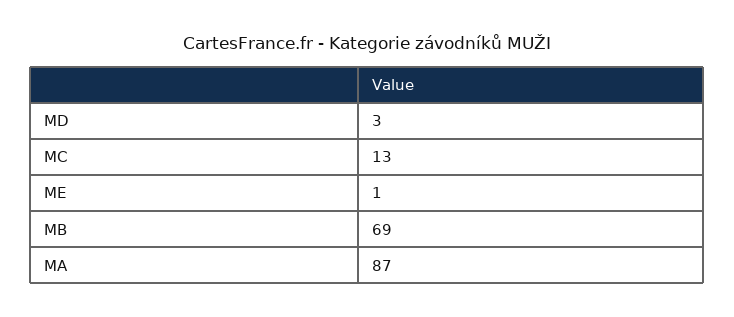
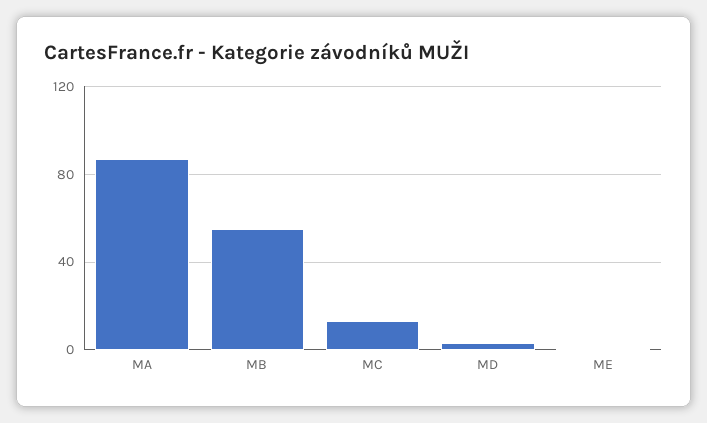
  {
    "MD": 3,
    "MC": 13,
    "ME": 1,
-   "MB": 69,
+   "MB": 55,
    "MA": 87
  }

